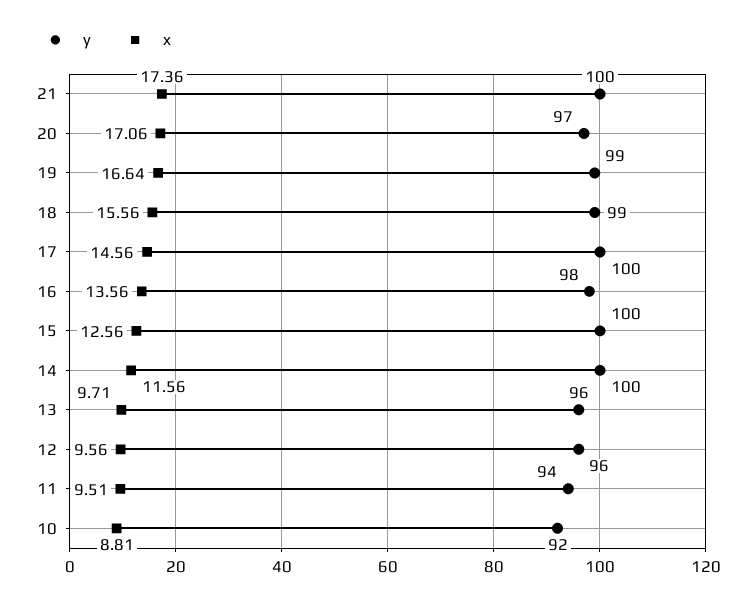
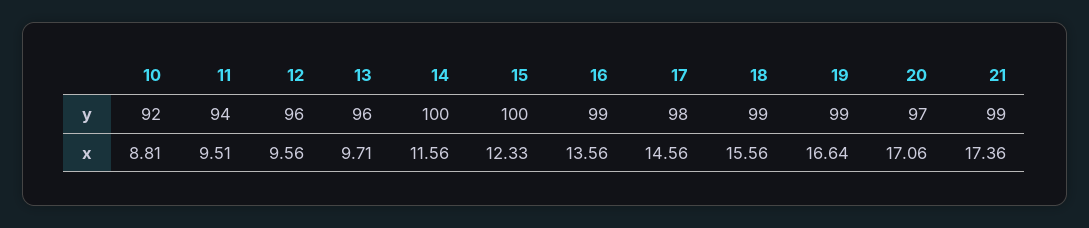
  {
    "y": {
-     "21": 100,
+     "21": 99,
      "20": 97,
      "19": 99,
      "18": 99,
-     "17": 100,
+     "17": 98,
-     "16": 98,
+     "16": 99,
      "15": 100,
      "14": 100,
      "13": 96,
      "12": 96,
      "11": 94,
      "10": 92
    },
    "x": {
      "21": 17.36,
      "20": 17.06,
      "19": 16.64,
      "18": 15.56,
      "17": 14.56,
      "16": 13.56,
-     "15": 12.56,
+     "15": 12.33,
      "14": 11.56,
      "13": 9.71,
      "12": 9.56,
      "11": 9.51,
      "10": 8.81
    }
  }

